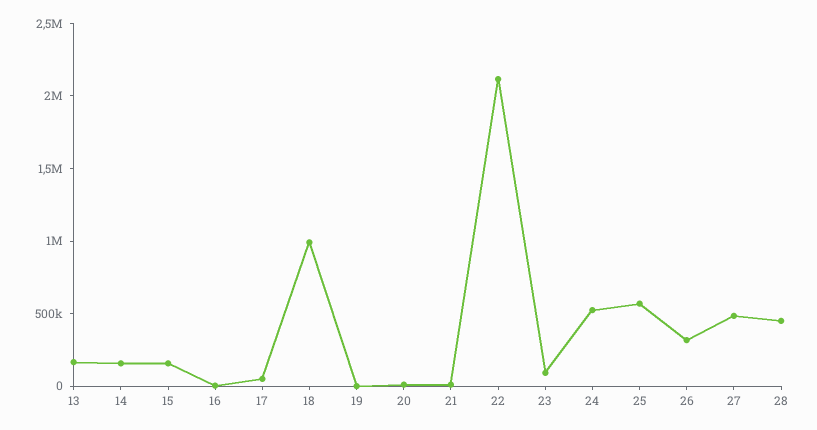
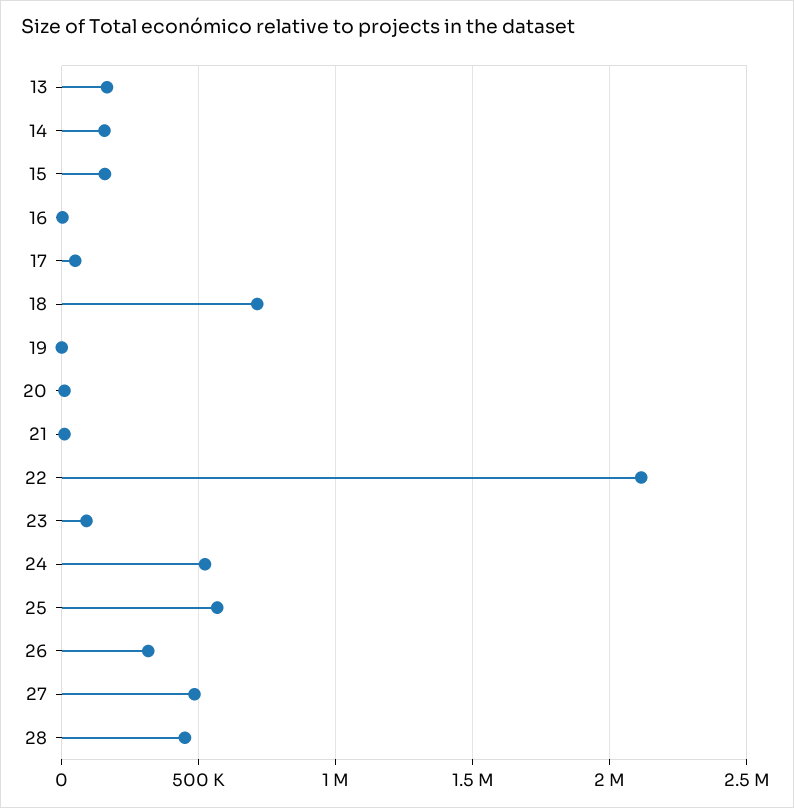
  {
    "13": 150000,
    "14": 150000,
    "15": 150000,
    "16": 0,
    "17": 50000,
-   "18": 1000000,
+   "18": 700000,
    "19": 0,
    "20": 0,
    "21": 0,
    "22": 2100000,
    "23": 100000,
    "24": 500000,
    "25": 550000,
    "26": 300000,
    "27": 500000,
    "28": 450000
  }

